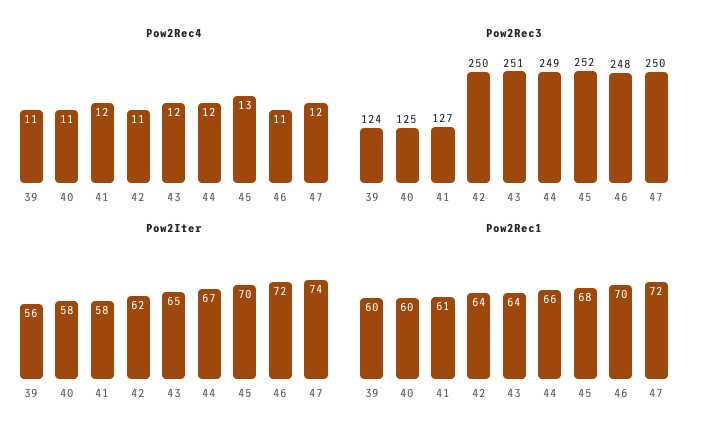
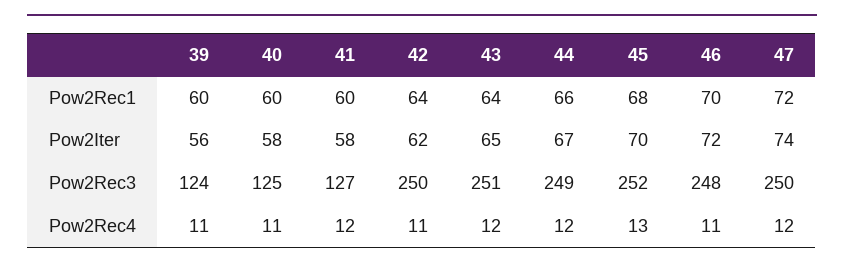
  {
    "Pow2Rec4": {
      "39": 11,
      "40": 11,
      "41": 12,
      "42": 11,
      "43": 12,
      "44": 12,
      "45": 13,
      "46": 11,
      "47": 12
    },
    "Pow2Rec3": {
      "39": 124,
      "40": 125,
      "41": 127,
      "42": 250,
      "43": 251,
      "44": 249,
      "45": 252,
      "46": 248,
      "47": 250
    },
    "Pow2Iter": {
      "39": 56,
      "40": 58,
      "41": 58,
      "42": 62,
      "43": 65,
      "44": 67,
      "45": 70,
      "46": 72,
      "47": 74
    },
    "Pow2Rec1": {
      "39": 60,
      "40": 60,
-     "41": 61,
+     "41": 60,
      "42": 64,
      "43": 64,
      "44": 66,
      "45": 68,
      "46": 70,
      "47": 72
    }
  }

